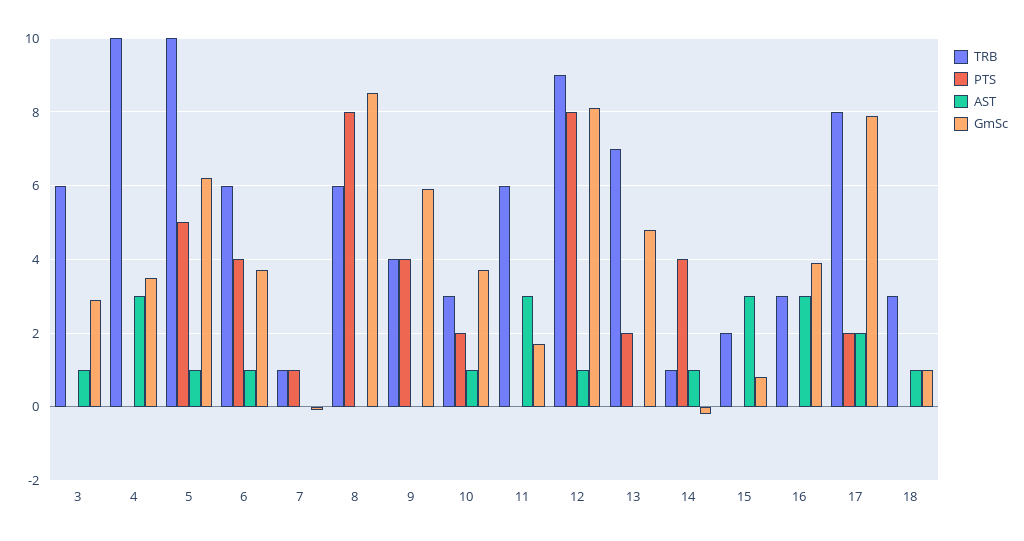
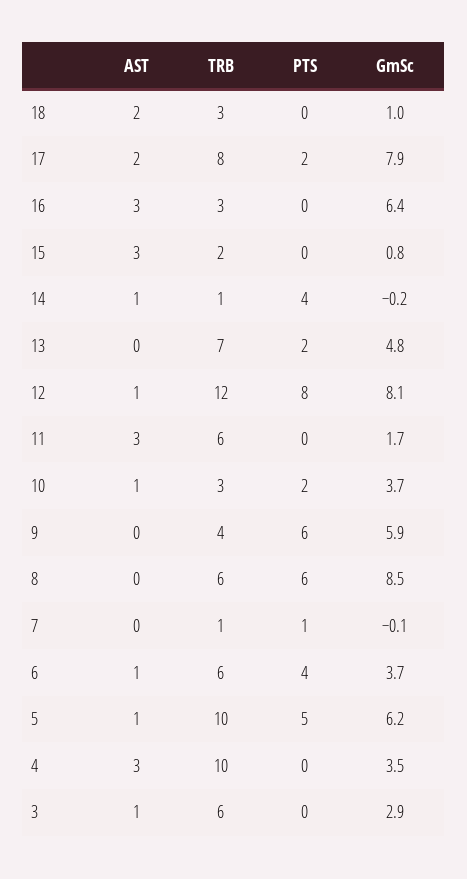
  {
    "TRB": {
      "3": 6,
      "4": 10,
      "5": 10,
      "6": 6,
      "7": 1,
      "8": 6,
      "9": 4,
      "10": 3,
      "11": 6,
-     "12": 9,
+     "12": 12,
      "13": 7,
      "14": 1,
      "15": 2,
      "16": 3,
      "17": 8,
      "18": 3
    },
    "PTS": {
      "3": 0,
      "4": 0,
      "5": 5,
      "6": 4,
      "7": 1,
-     "8": 8,
+     "8": 6,
-     "9": 4,
+     "9": 6,
      "10": 2,
      "11": 0,
      "12": 8,
      "13": 2,
      "14": 4,
      "15": 0,
      "16": 0,
      "17": 2,
      "18": 0
    },
    "AST": {
      "3": 1,
      "4": 3,
      "5": 1,
      "6": 1,
      "7": 0,
      "8": 0,
      "9": 0,
      "10": 1,
      "11": 3,
      "12": 1,
      "13": 0,
      "14": 1,
      "15": 3,
      "16": 3,
      "17": 2,
-     "18": 1
+     "18": 2
    },
    "GmSc": {
      "3": 2.9,
      "4": 3.5,
      "5": 6.2,
      "6": 3.7,
      "7": -0.1,
      "8": 8.5,
      "9": 5.9,
      "10": 3.7,
      "11": 1.7,
      "12": 8.1,
      "13": 4.8,
      "14": -0.2,
      "15": 0.8,
-     "16": 4,
+     "16": 6.4,
      "17": 7.9,
      "18": 1
    }
  }

